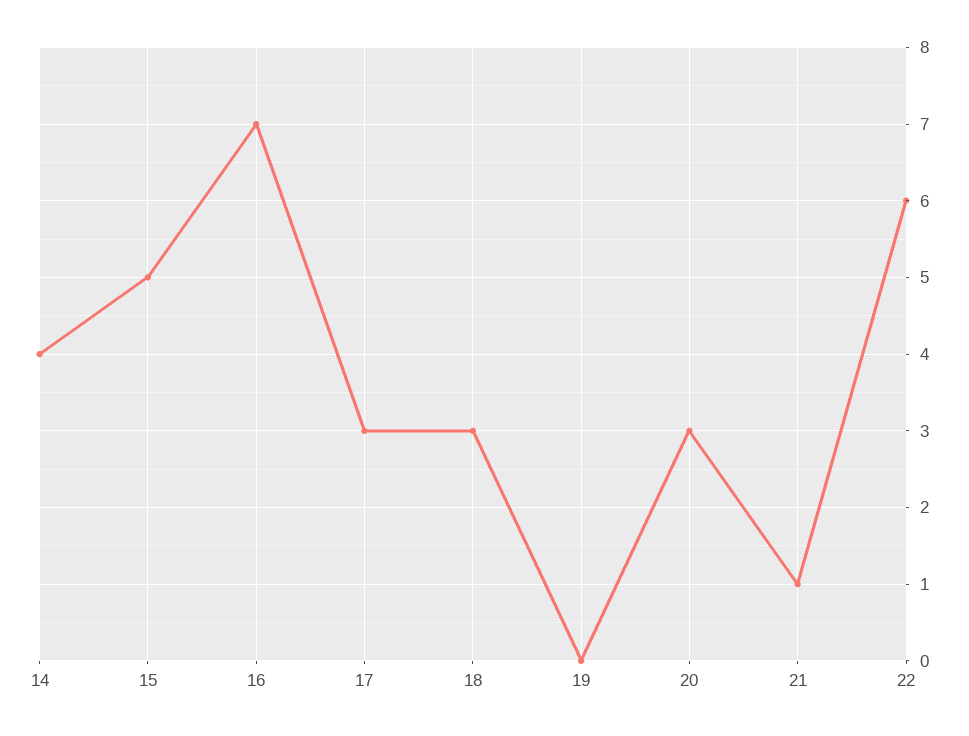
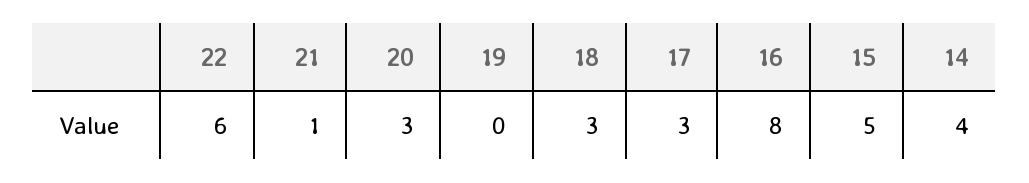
  {
    "14": 4,
    "15": 5,
-   "16": 7,
+   "16": 8,
    "17": 3,
    "18": 3,
    "19": 0,
    "20": 3,
    "21": 1,
    "22": 6
  }

